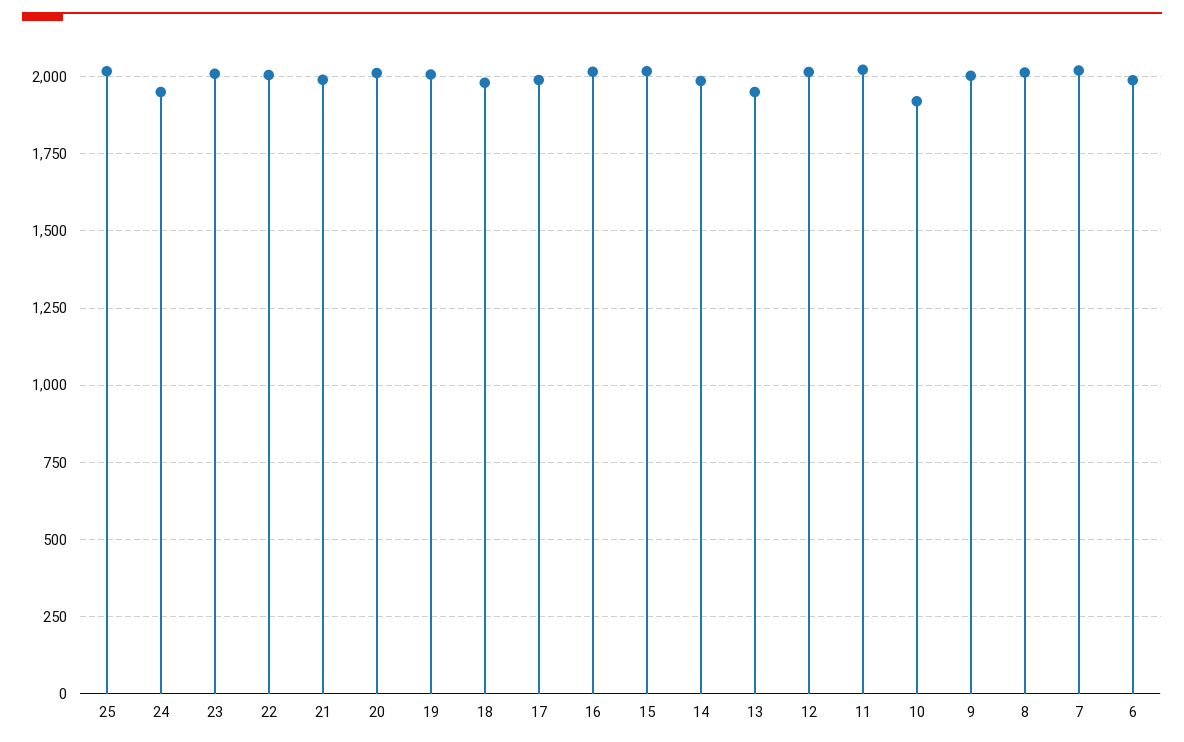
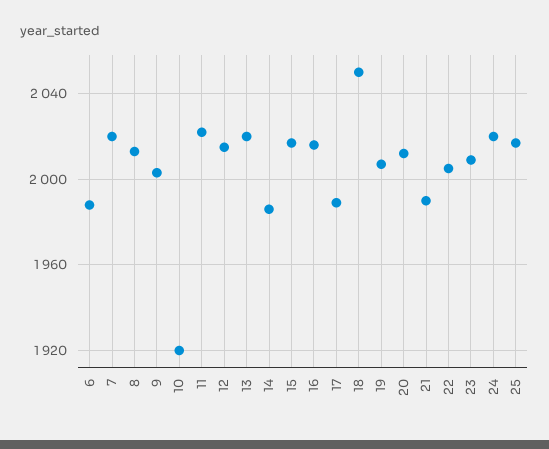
  {
    "25": 2015,
-   "24": 1950,
+   "24": 2020,
    "23": 2010,
    "22": 2005,
    "21": 1990,
    "20": 2010,
    "19": 2005,
-   "18": 1975,
+   "18": 2050,
    "17": 1990,
    "16": 2015,
    "15": 2015,
    "14": 1985,
-   "13": 1950,
+   "13": 2020,
    "12": 2015,
    "11": 2020,
    "10": 1920,
    "9": 2005,
    "8": 2015,
    "7": 2020,
    "6": 1990
  }

